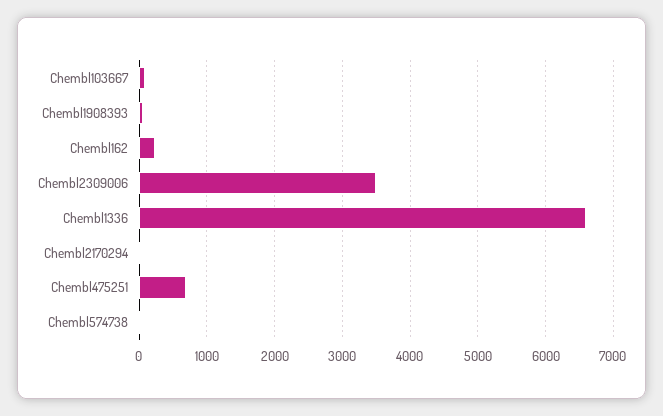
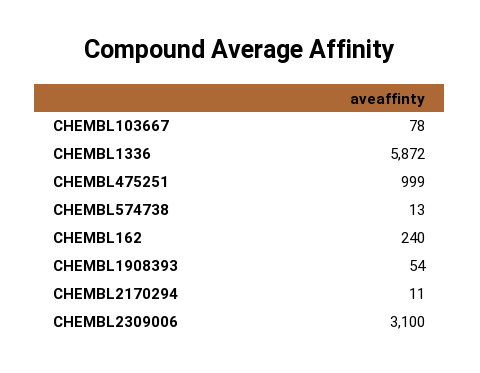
  {
    "Chembl103667": 78,
    "Chembl1908393": 54,
    "Chembl162": 240,
-   "Chembl2309006": 3500,
+   "Chembl2309006": 3100,
-   "Chembl1336": 6600,
+   "Chembl1336": 5872,
    "Chembl2170294": 11,
-   "Chembl475251": 700,
+   "Chembl475251": 999,
    "Chembl574738": 13
  }

